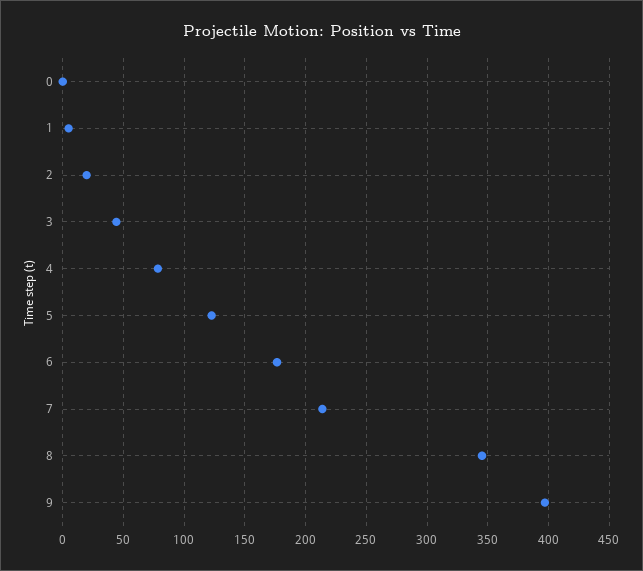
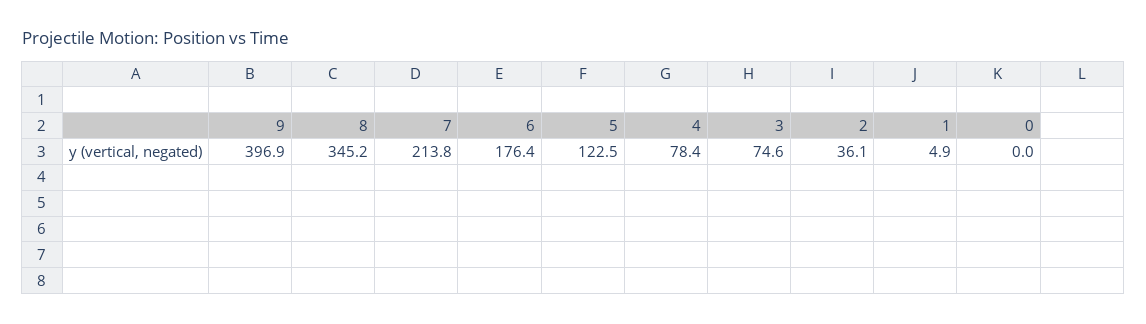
  {
    "0": 0,
    "1": 4.9,
-   "2": 20,
+   "2": 36.1,
-   "3": 45,
+   "3": 74.6,
    "4": 78.4,
    "5": 122.5,
    "6": 176.4,
    "7": 213.8,
    "8": 345.2,
    "9": 396.9
  }

